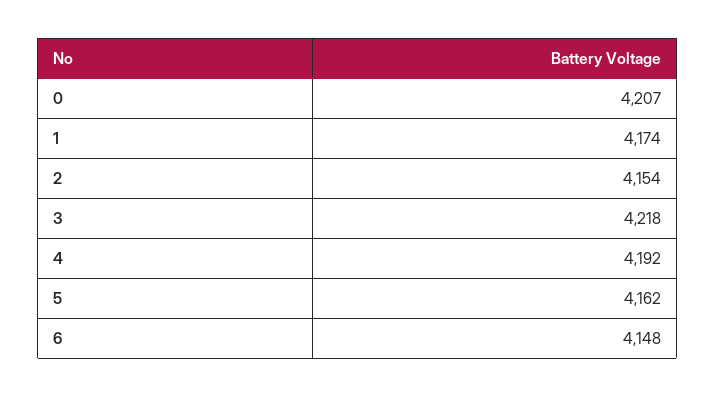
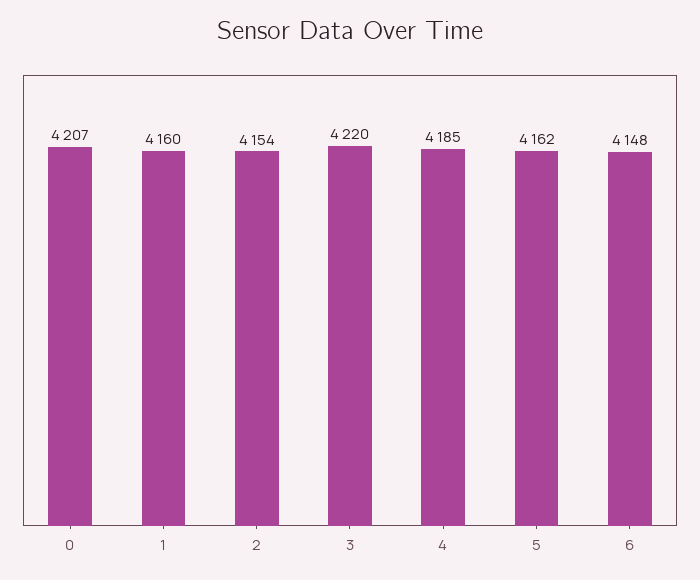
  {
    "0": 4207,
-   "1": 4174,
+   "1": 4160,
    "2": 4154,
-   "3": 4218,
+   "3": 4220,
-   "4": 4192,
+   "4": 4185,
    "5": 4162,
    "6": 4148
  }

